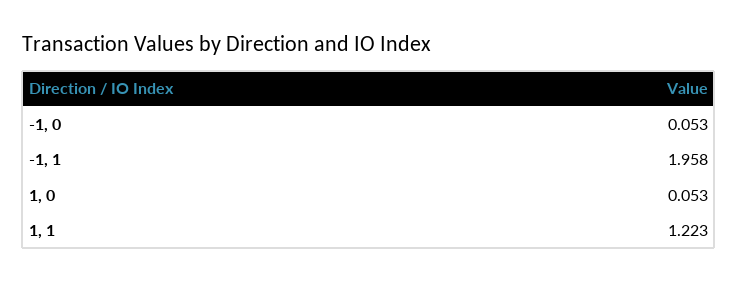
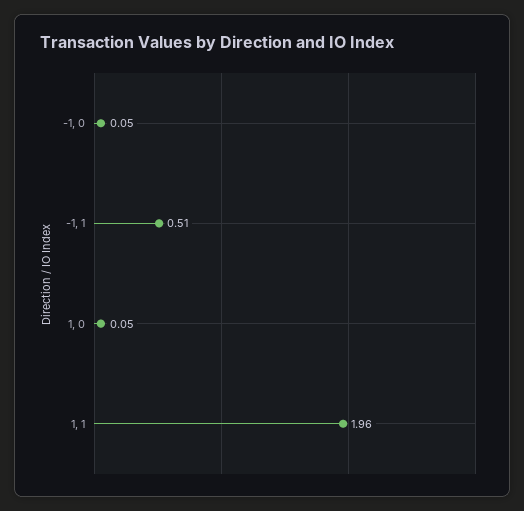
  {
    "-1, 0": 0.053,
-   "-1, 1": 1.958,
+   "-1, 1": 0.51,
    "1, 0": 0.053,
-   "1, 1": 1.223
+   "1, 1": 1.96
  }

